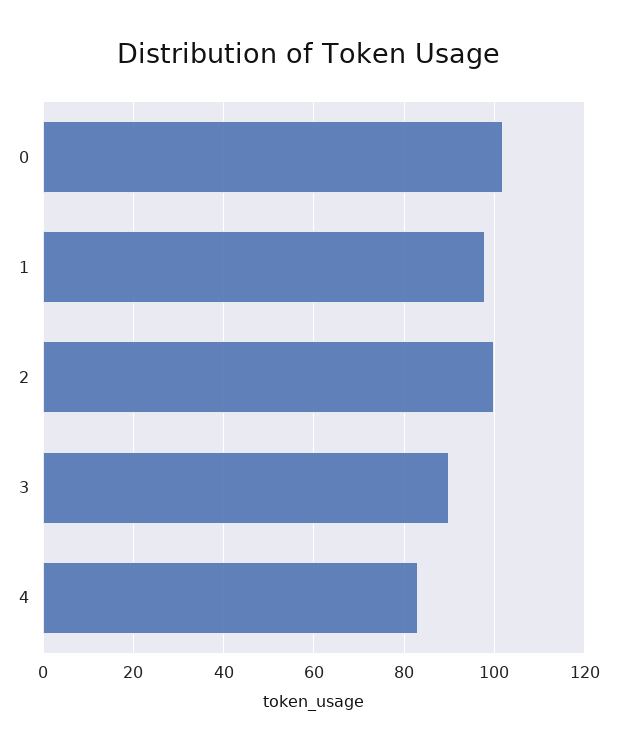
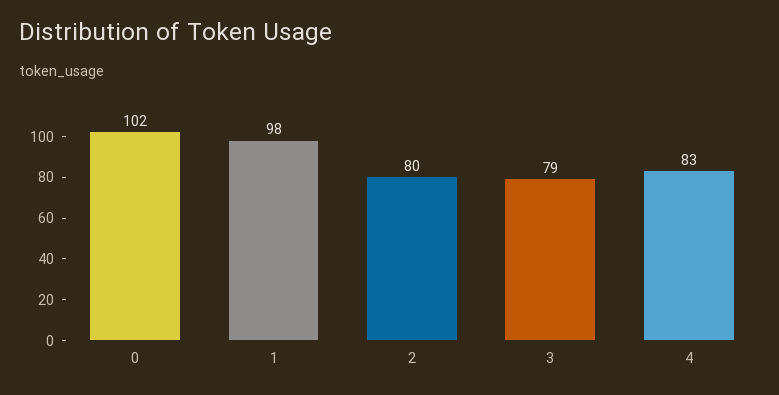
  {
    "0": 102,
    "1": 98,
-   "2": 100,
+   "2": 80,
-   "3": 90,
+   "3": 79,
    "4": 83
  }

